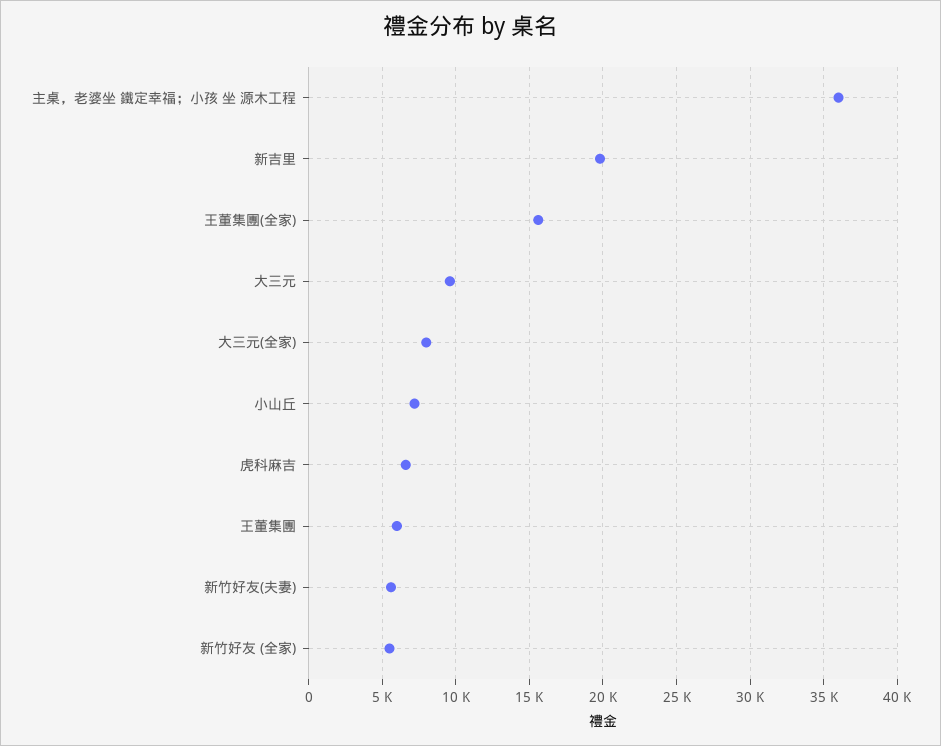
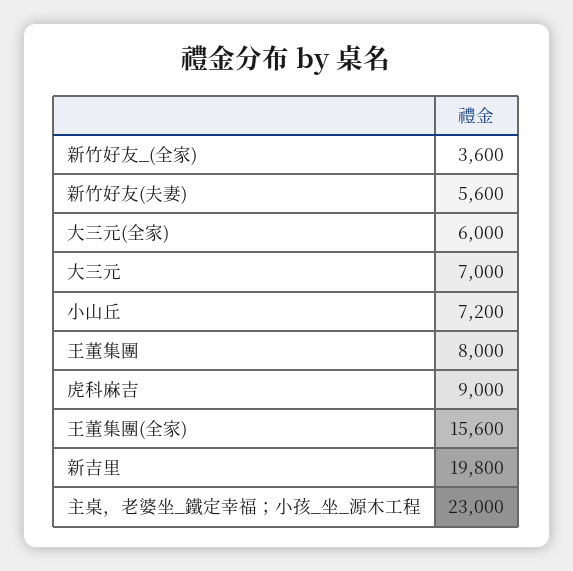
  {
-   "主桌，老婆坐 鐵定幸福；小孩 坐 源木工程": 36000,
+   "主桌，老婆坐 鐵定幸福；小孩 坐 源木工程": 23000,
    "新吉里": 19800,
    "王董集團(全家)": 15600,
-   "大三元": 9500,
+   "大三元": 7000,
-   "大三元(全家)": 8000,
+   "大三元(全家)": 6000,
    "小山丘": 7200,
-   "虎科麻吉": 6500,
+   "虎科麻吉": 9000,
-   "王董集團": 6000,
+   "王董集團": 8000,
    "新竹好友(夫妻)": 5600,
-   "新竹好友 (全家)": 5500
+   "新竹好友 (全家)": 3600
  }

